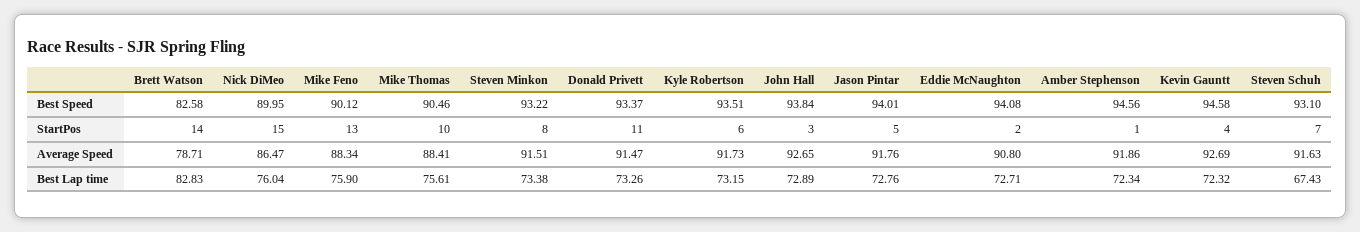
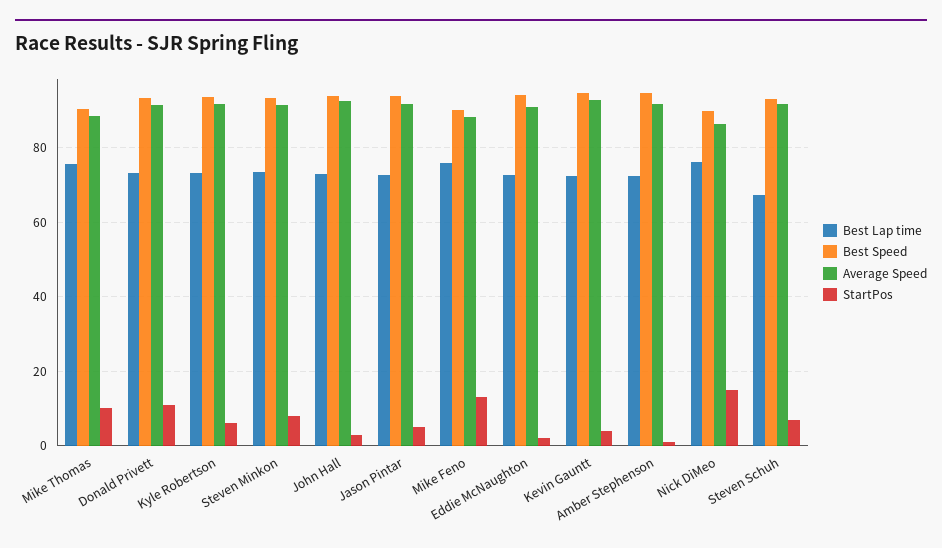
  {
    "Best Speed": {
-     "Brett Watson": 82.58,
      "Nick DiMeo": 89.95,
      "Mike Feno": 90.12,
      "Mike Thomas": 90.46,
      "Steven Minkon": 93.22,
      "Donald Privett": 93.37,
      "Kyle Robertson": 93.51,
      "John Hall": 93.84,
      "Jason Pintar": 94.01,
      "Eddie McNaughton": 94.08,
      "Amber Stephenson": 94.56,
      "Kevin Gauntt": 94.58,
      "Steven Schuh": 93.1
    },
    "StartPos": {
-     "Brett Watson": 14,
      "Nick DiMeo": 15,
      "Mike Feno": 13,
      "Mike Thomas": 10,
      "Steven Minkon": 8,
      "Donald Privett": 11,
      "Kyle Robertson": 6,
      "John Hall": 3,
      "Jason Pintar": 5,
      "Eddie McNaughton": 2,
      "Amber Stephenson": 1,
      "Kevin Gauntt": 4,
      "Steven Schuh": 7
    },
    "Average Speed": {
-     "Brett Watson": 78.71,
      "Nick DiMeo": 86.47,
      "Mike Feno": 88.34,
      "Mike Thomas": 88.41,
      "Steven Minkon": 91.51,
      "Donald Privett": 91.47,
      "Kyle Robertson": 91.73,
      "John Hall": 92.65,
      "Jason Pintar": 91.76,
      "Eddie McNaughton": 90.8,
      "Amber Stephenson": 91.86,
      "Kevin Gauntt": 92.69,
      "Steven Schuh": 91.63
    },
    "Best Lap time": {
-     "Brett Watson": 82.83,
      "Nick DiMeo": 76.04,
      "Mike Feno": 75.9,
      "Mike Thomas": 75.61,
      "Steven Minkon": 73.38,
      "Donald Privett": 73.26,
      "Kyle Robertson": 73.15,
      "John Hall": 72.89,
      "Jason Pintar": 72.76,
      "Eddie McNaughton": 72.71,
      "Amber Stephenson": 72.34,
      "Kevin Gauntt": 72.32,
      "Steven Schuh": 67.43
    }
  }

